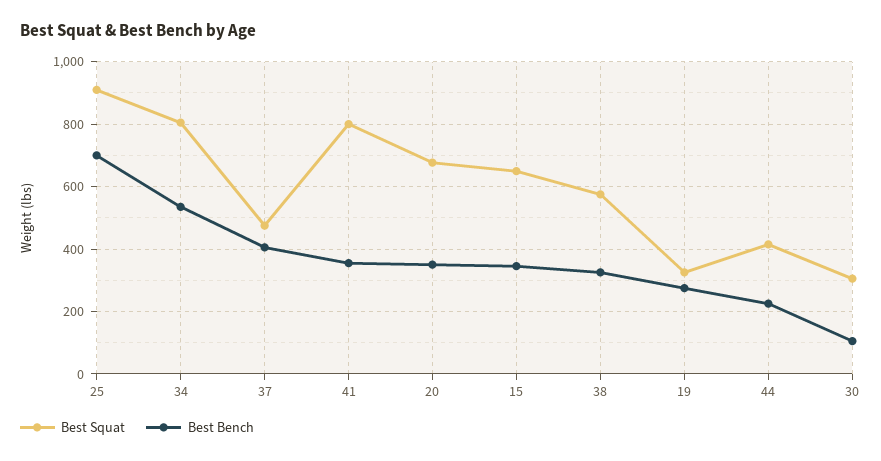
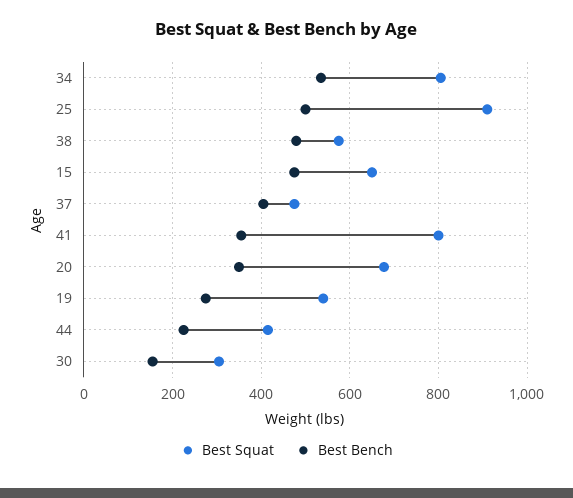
  {
    "Best Squat": {
      "25": 920,
      "34": 800,
      "37": 480,
      "41": 800,
      "20": 680,
      "15": 660,
      "38": 580,
-     "19": 320,
+     "19": 540,
      "44": 420,
      "30": 300
    },
    "Best Bench": {
-     "25": 700,
+     "25": 500,
      "34": 540,
      "37": 400,
      "41": 360,
      "20": 360,
-     "15": 340,
+     "15": 480,
-     "38": 320,
+     "38": 480,
      "19": 280,
      "44": 220,
-     "30": 100
+     "30": 160
    }
  }

